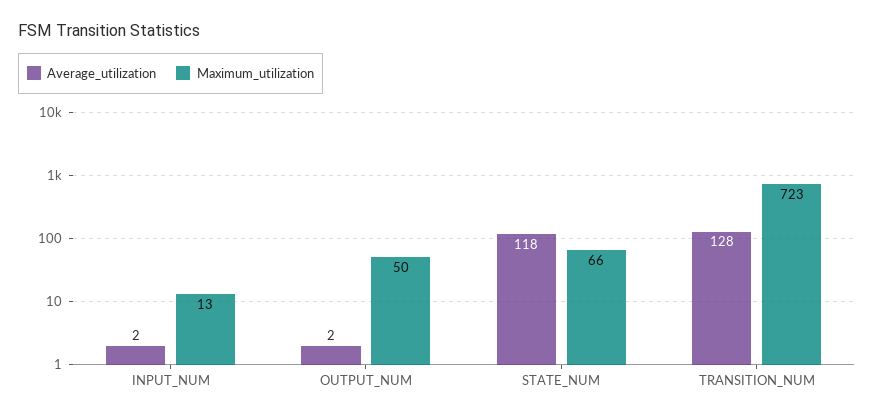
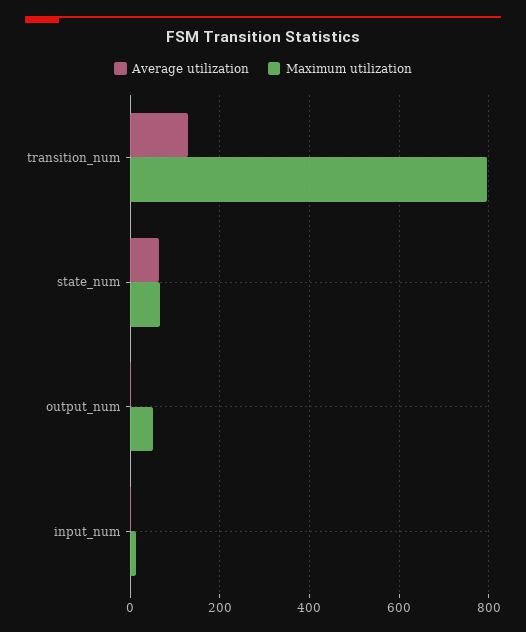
  {
    "Average_utilization": {
      "INPUT_NUM": 2,
      "OUTPUT_NUM": 2,
-     "STATE_NUM": 118,
+     "STATE_NUM": 60,
      "TRANSITION_NUM": 128
    },
    "Maximum_utilization": {
      "INPUT_NUM": 13,
      "OUTPUT_NUM": 50,
      "STATE_NUM": 66,
-     "TRANSITION_NUM": 723
+     "TRANSITION_NUM": 800
    }
  }

